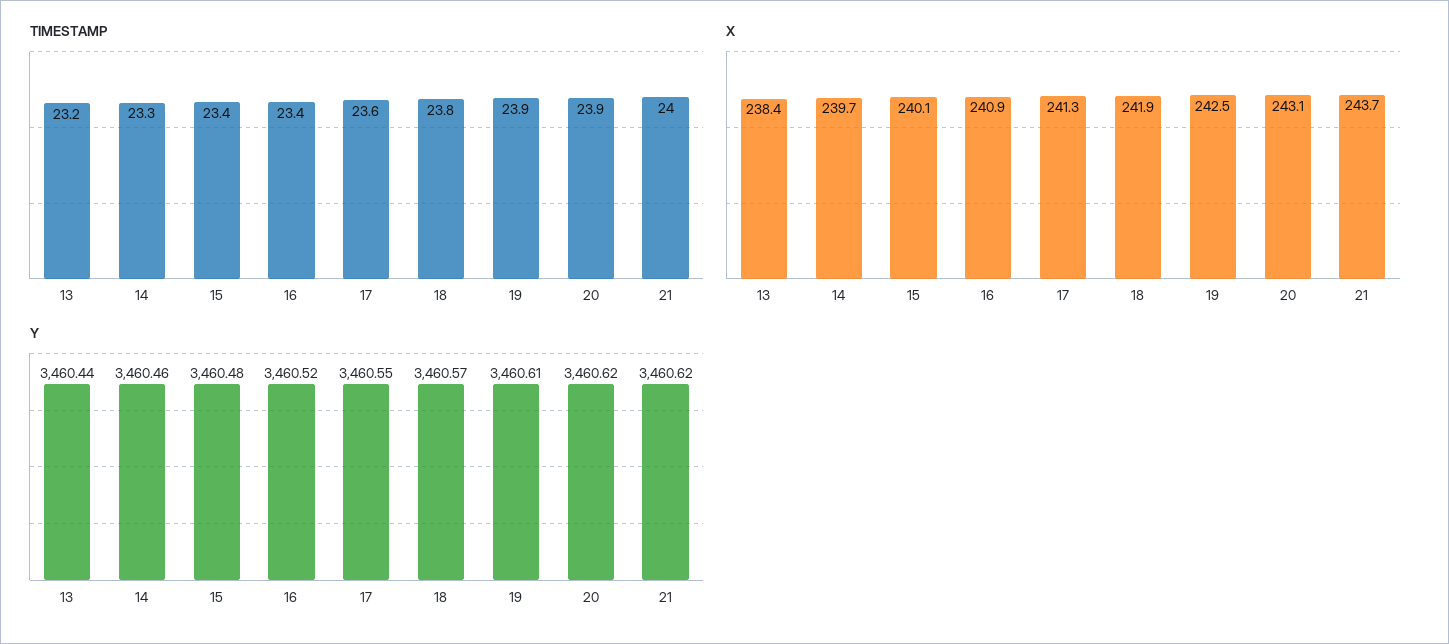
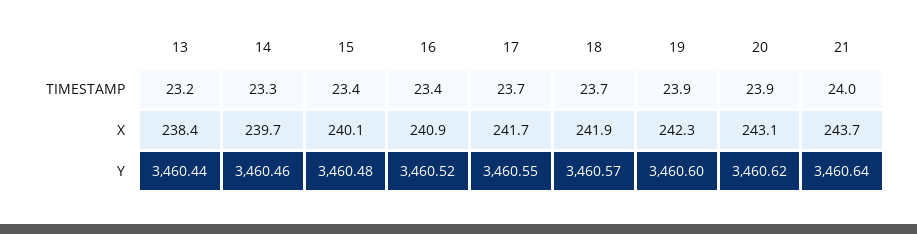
  {
    "TIMESTAMP": {
      "13": 23.2,
      "14": 23.3,
      "15": 23.4,
      "16": 23.4,
-     "17": 23.6,
+     "17": 23.7,
-     "18": 23.8,
+     "18": 23.7,
      "19": 23.9,
      "20": 23.9,
      "21": 24
    },
    "X": {
      "13": 238.4,
      "14": 239.7,
      "15": 240.1,
      "16": 240.9,
-     "17": 241.3,
+     "17": 241.7,
      "18": 241.9,
-     "19": 242.5,
+     "19": 242.3,
      "20": 243.1,
      "21": 243.7
    },
    "Y": {
      "13": 3460.44,
      "14": 3460.46,
      "15": 3460.48,
      "16": 3460.52,
      "17": 3460.55,
      "18": 3460.57,
-     "19": 3460.61,
+     "19": 3460.6,
      "20": 3460.62,
-     "21": 3460.62
+     "21": 3460.64
    }
  }

